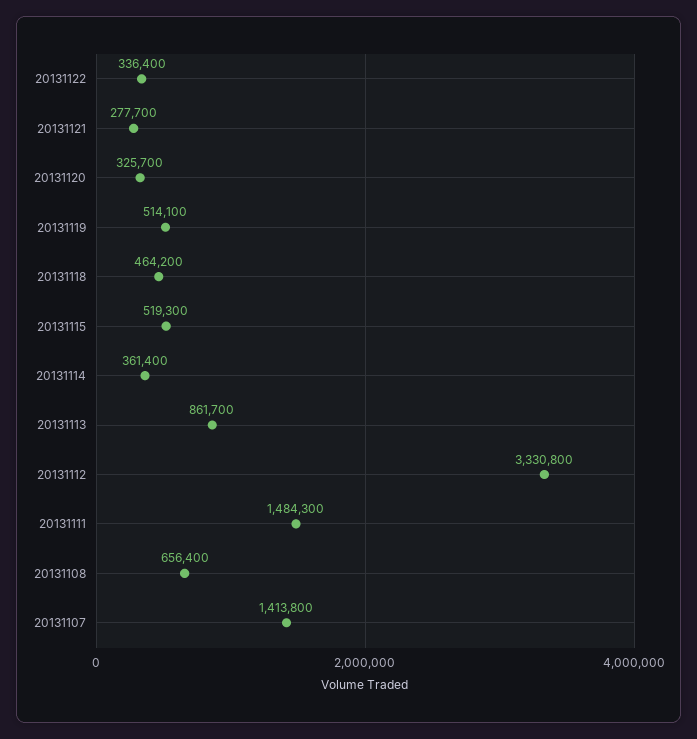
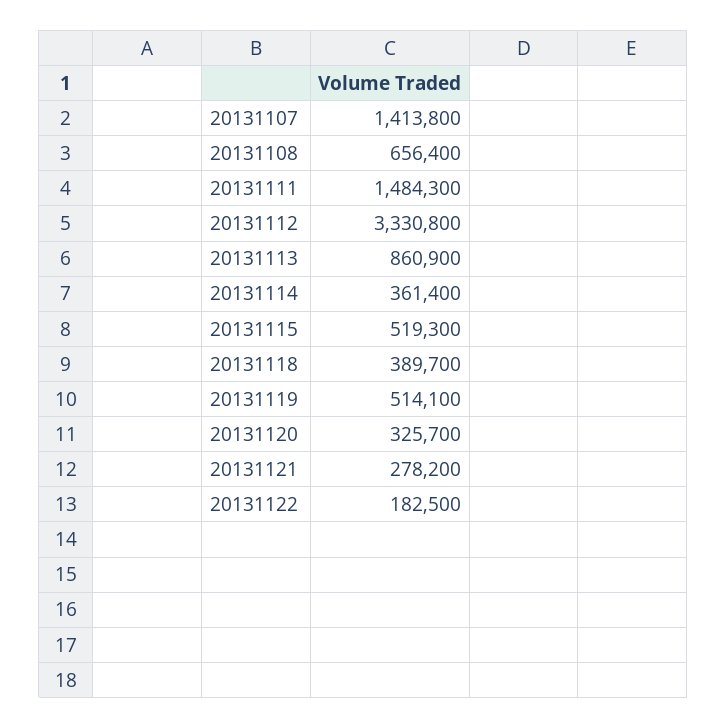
  {
-   "20131122": 336400,
+   "20131122": 182500,
-   "20131121": 277700,
+   "20131121": 278200,
    "20131120": 325700,
    "20131119": 514100,
-   "20131118": 464200,
+   "20131118": 389700,
    "20131115": 519300,
    "20131114": 361400,
-   "20131113": 861700,
+   "20131113": 860900,
    "20131112": 3330800,
    "20131111": 1484300,
    "20131108": 656400,
    "20131107": 1413800
  }

